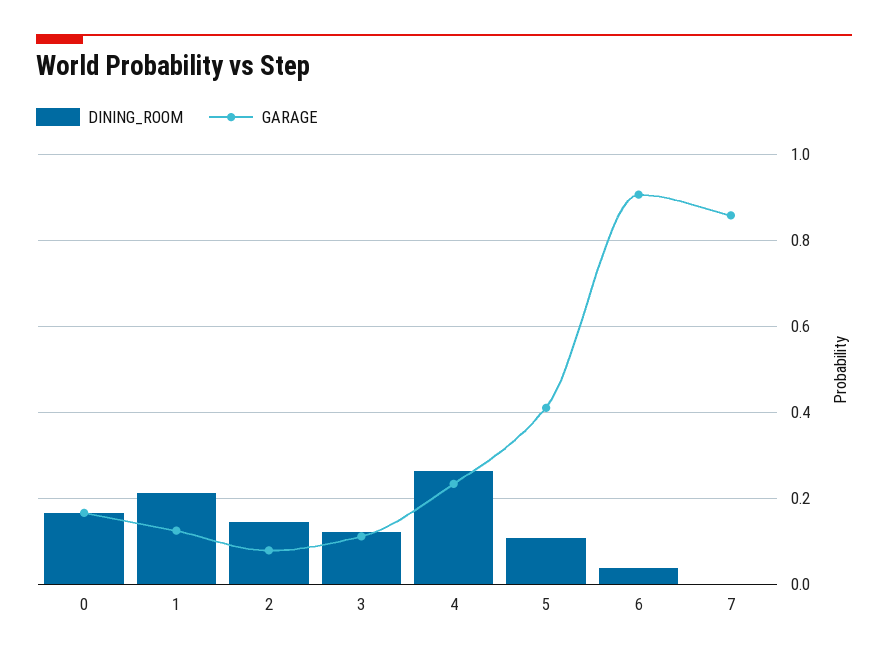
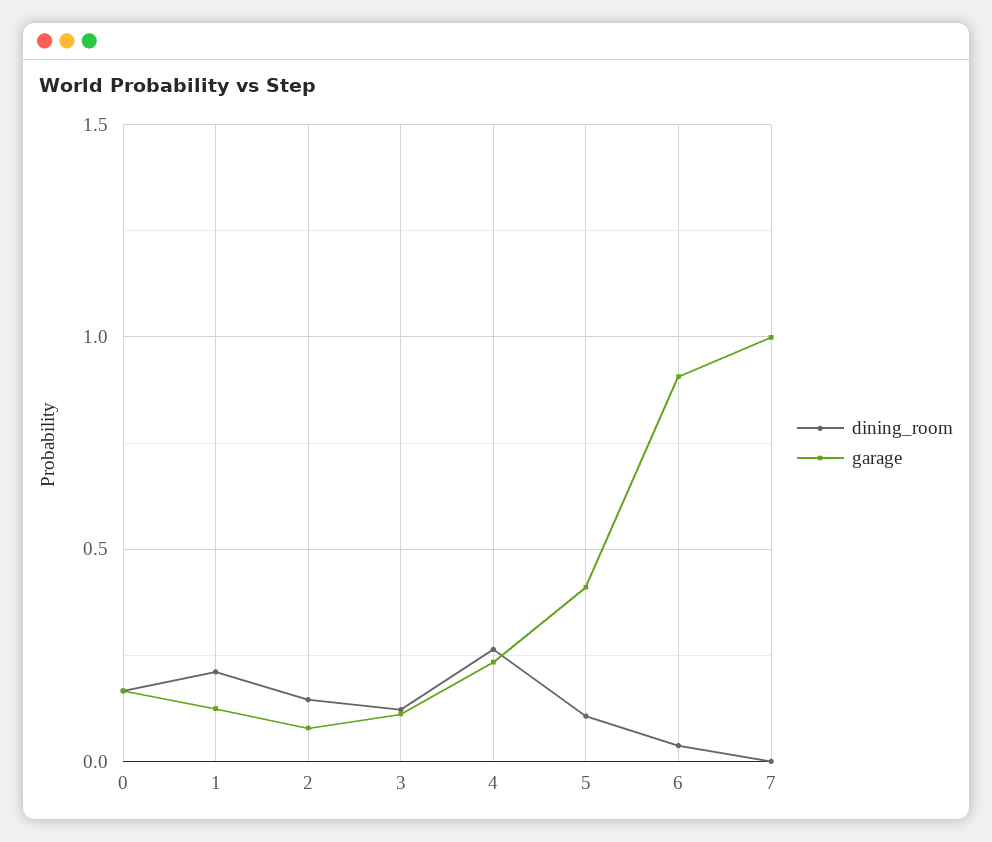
  {
    "DINING_ROOM": {
      "0": 0.16,
      "1": 0.22,
      "2": 0.14,
      "3": 0.12,
      "4": 0.26,
      "5": 0.1,
      "6": 0.04,
      "7": 0
    },
    "GARAGE": {
      "0": 0.16,
      "1": 0.12,
      "2": 0.08,
      "3": 0.12,
      "4": 0.24,
      "5": 0.42,
      "6": 0.9,
-     "7": 0.86
+     "7": 1
    }
  }

